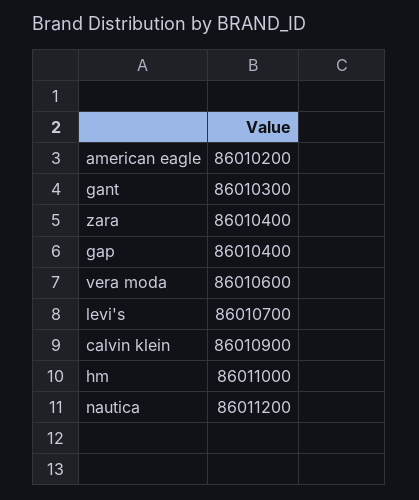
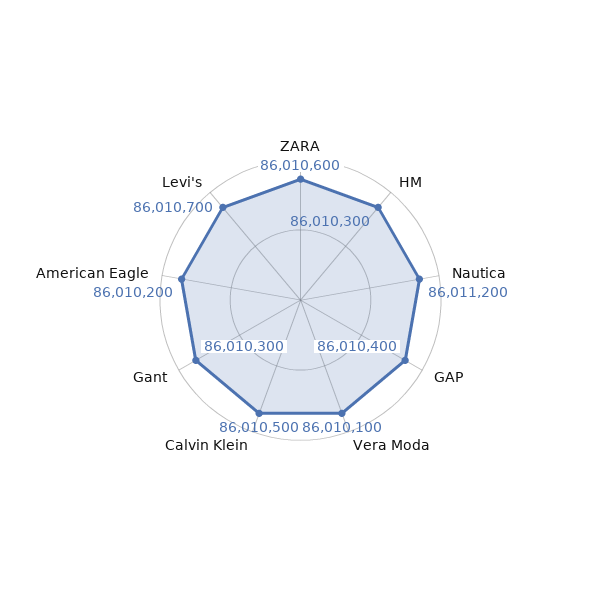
  {
    "american eagle": 86010200,
    "gant": 86010300,
-   "zara": 86010400,
+   "zara": 86010600,
    "gap": 86010400,
-   "vera moda": 86010600,
+   "vera moda": 86010100,
    "levi's": 86010700,
-   "calvin klein": 86010900,
+   "calvin klein": 86010500,
-   "hm": 86011000,
+   "hm": 86010300,
    "nautica": 86011200
  }

